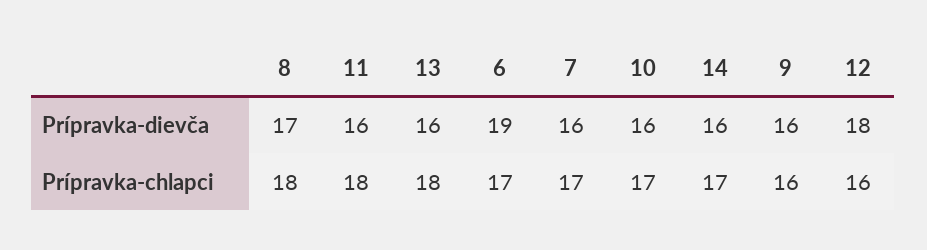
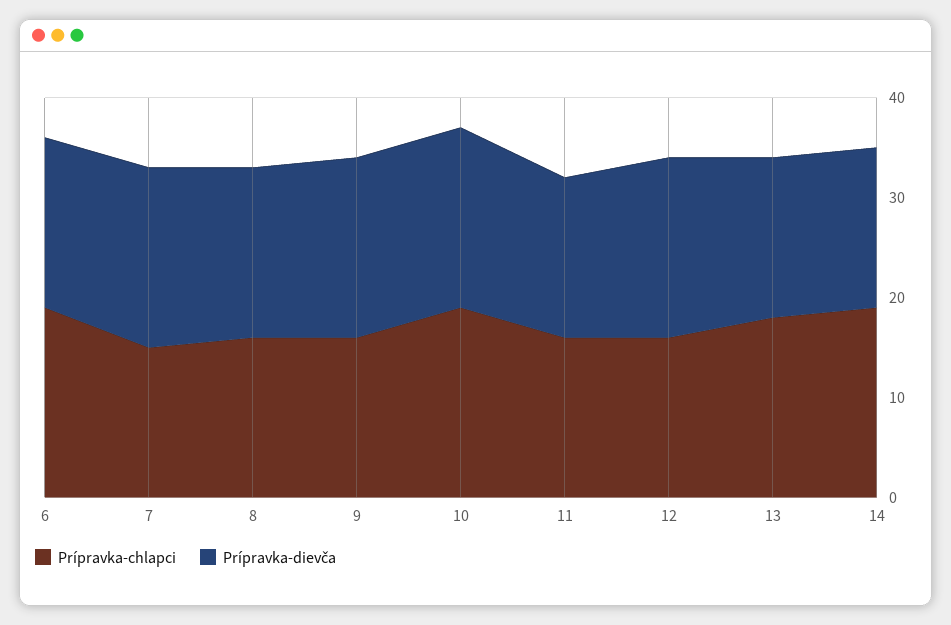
  {
    "Prípravka-dievča": {
      "8": 17,
      "11": 16,
      "13": 16,
-     "6": 19,
+     "6": 17,
-     "7": 16,
+     "7": 18,
-     "10": 16,
+     "10": 18,
      "14": 16,
-     "9": 16,
+     "9": 18,
      "12": 18
    },
    "Prípravka-chlapci": {
-     "8": 18,
+     "8": 16,
-     "11": 18,
+     "11": 16,
      "13": 18,
-     "6": 17,
+     "6": 19,
-     "7": 17,
+     "7": 15,
-     "10": 17,
+     "10": 19,
-     "14": 17,
+     "14": 19,
      "9": 16,
      "12": 16
    }
  }

